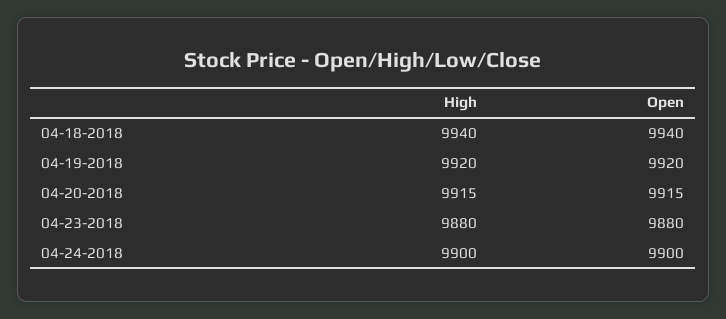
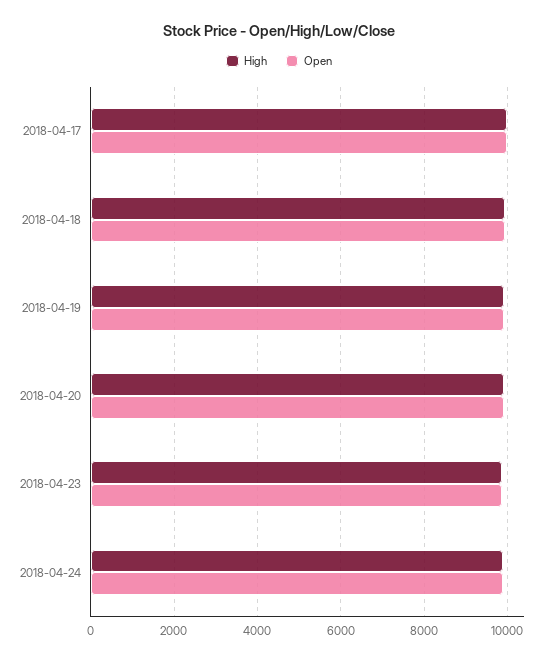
  {
    "High": {
      "04-18-2018": 9940,
      "04-19-2018": 9920,
      "04-20-2018": 9915,
      "04-23-2018": 9880,
-     "04-24-2018": 9900
+     "04-24-2018": 9900,
+     "2018-04-17": 10000
    },
    "Open": {
      "04-18-2018": 9940,
      "04-19-2018": 9920,
      "04-20-2018": 9915,
      "04-23-2018": 9880,
-     "04-24-2018": 9900
+     "04-24-2018": 9900,
+     "2018-04-17": 10000
    }
  }

